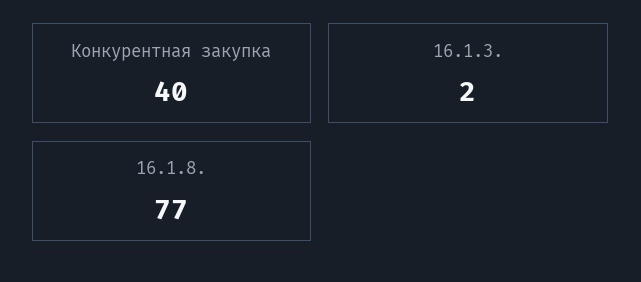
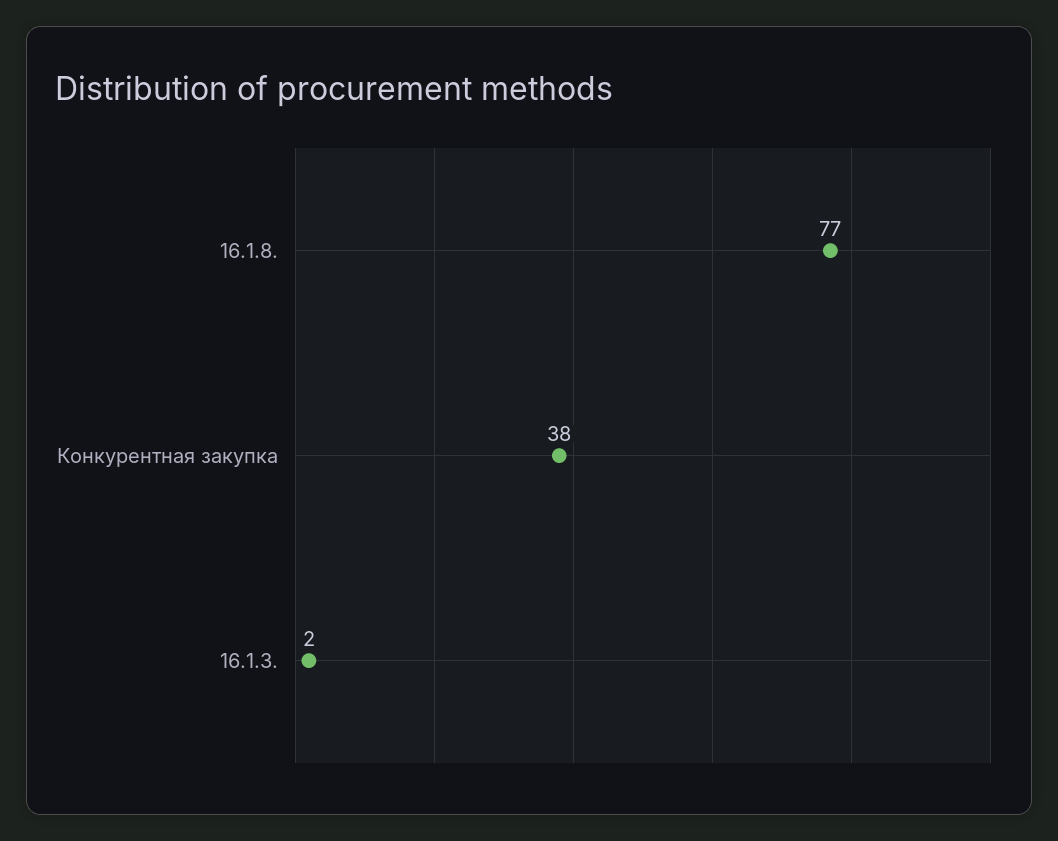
  {
-   "Конкурентная закупка": 40,
+   "Конкурентная закупка": 38,
    "16.1.3.": 2,
    "16.1.8.": 77
  }

